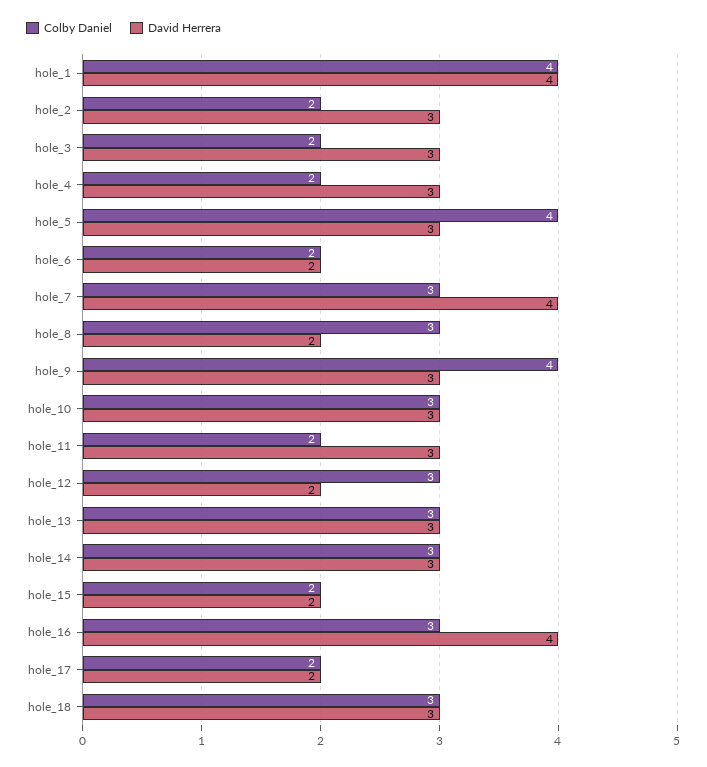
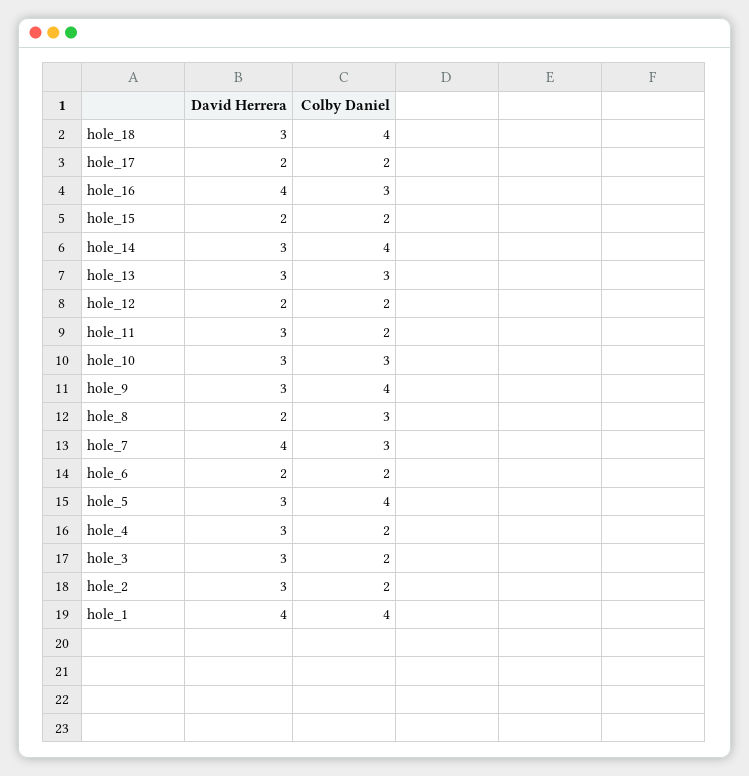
  {
    "Colby Daniel": {
      "hole_1": 4,
      "hole_2": 2,
      "hole_3": 2,
      "hole_4": 2,
      "hole_5": 4,
      "hole_6": 2,
      "hole_7": 3,
      "hole_8": 3,
      "hole_9": 4,
      "hole_10": 3,
      "hole_11": 2,
-     "hole_12": 3,
+     "hole_12": 2,
      "hole_13": 3,
-     "hole_14": 3,
+     "hole_14": 4,
      "hole_15": 2,
      "hole_16": 3,
      "hole_17": 2,
-     "hole_18": 3
+     "hole_18": 4
    },
    "David Herrera": {
      "hole_1": 4,
      "hole_2": 3,
      "hole_3": 3,
      "hole_4": 3,
      "hole_5": 3,
      "hole_6": 2,
      "hole_7": 4,
      "hole_8": 2,
      "hole_9": 3,
      "hole_10": 3,
      "hole_11": 3,
      "hole_12": 2,
      "hole_13": 3,
      "hole_14": 3,
      "hole_15": 2,
      "hole_16": 4,
      "hole_17": 2,
      "hole_18": 3
    }
  }

